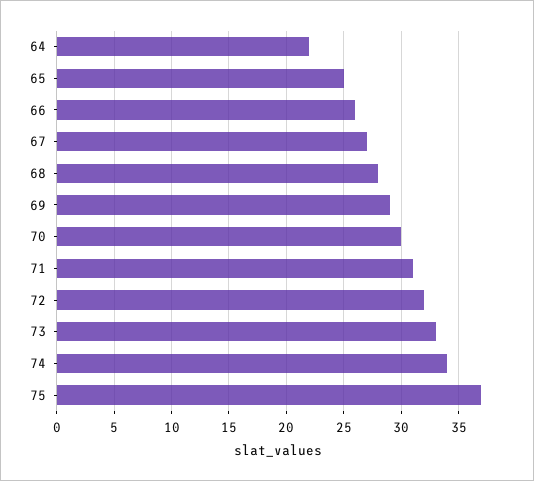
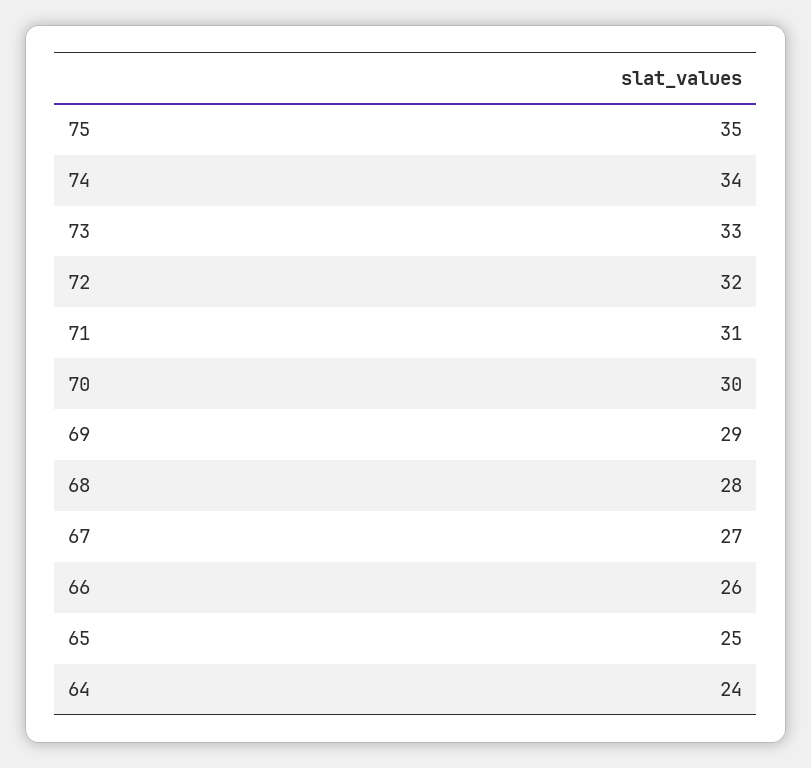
  {
-   "64": 22,
+   "64": 24,
    "65": 25,
    "66": 26,
    "67": 27,
    "68": 28,
    "69": 29,
    "70": 30,
    "71": 31,
    "72": 32,
    "73": 33,
    "74": 34,
-   "75": 37
+   "75": 35
  }

